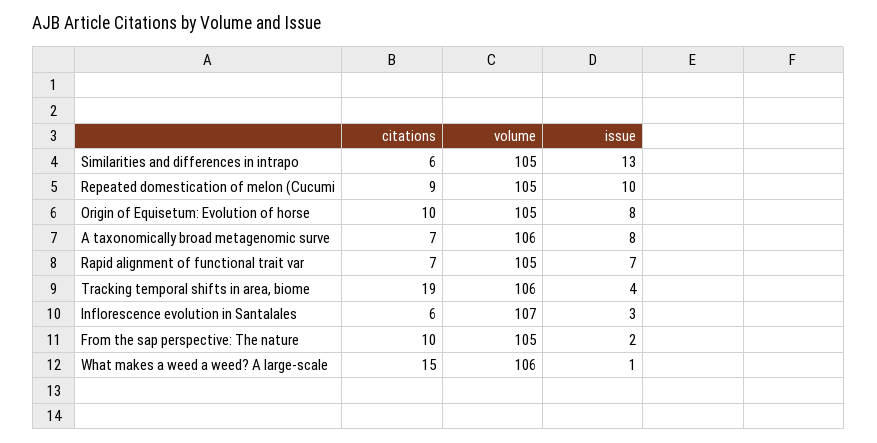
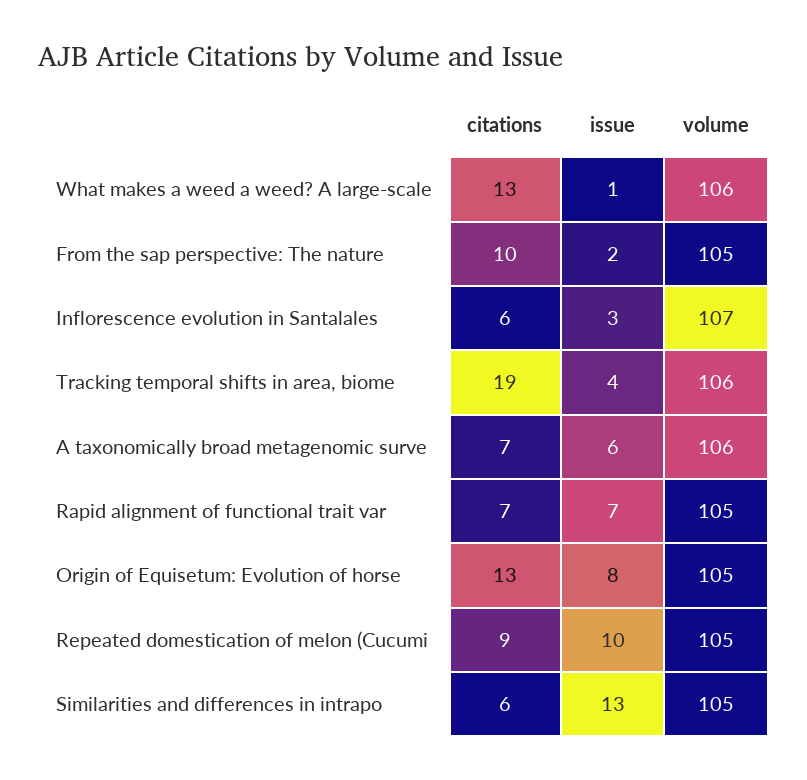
  {
    "citations": {
      "Similarities and differences in intrapo": 6,
      "Repeated domestication of melon (Cucumi": 9,
-     "Origin of Equisetum: Evolution of horse": 10,
+     "Origin of Equisetum: Evolution of horse": 13,
      "A taxonomically broad metagenomic surve": 7,
      "Rapid alignment of functional trait var": 7,
      "Tracking temporal shifts in area, biome": 19,
      "Inflorescence evolution in Santalales": 6,
      "From the sap perspective: The nature": 10,
-     "What makes a weed a weed? A large-scale": 15
+     "What makes a weed a weed? A large-scale": 13
    },
    "volume": {
      "Similarities and differences in intrapo": 105,
      "Repeated domestication of melon (Cucumi": 105,
      "Origin of Equisetum: Evolution of horse": 105,
      "A taxonomically broad metagenomic surve": 106,
      "Rapid alignment of functional trait var": 105,
      "Tracking temporal shifts in area, biome": 106,
      "Inflorescence evolution in Santalales": 107,
      "From the sap perspective: The nature": 105,
      "What makes a weed a weed? A large-scale": 106
    },
    "issue": {
      "Similarities and differences in intrapo": 13,
      "Repeated domestication of melon (Cucumi": 10,
      "Origin of Equisetum: Evolution of horse": 8,
-     "A taxonomically broad metagenomic surve": 8,
+     "A taxonomically broad metagenomic surve": 6,
      "Rapid alignment of functional trait var": 7,
      "Tracking temporal shifts in area, biome": 4,
      "Inflorescence evolution in Santalales": 3,
      "From the sap perspective: The nature": 2,
      "What makes a weed a weed? A large-scale": 1
    }
  }

